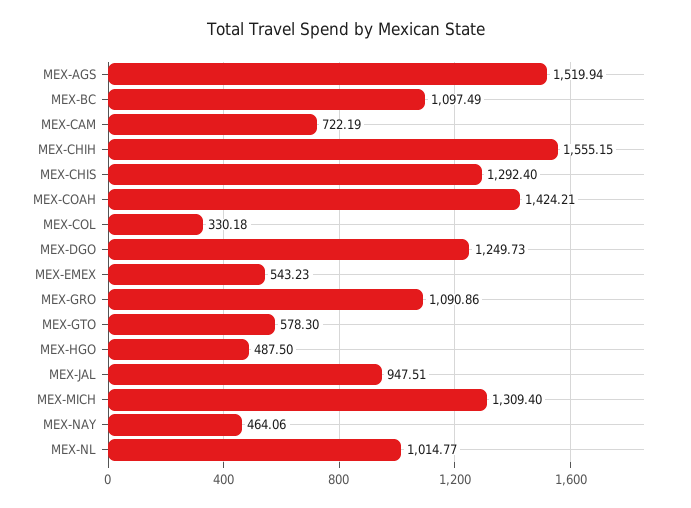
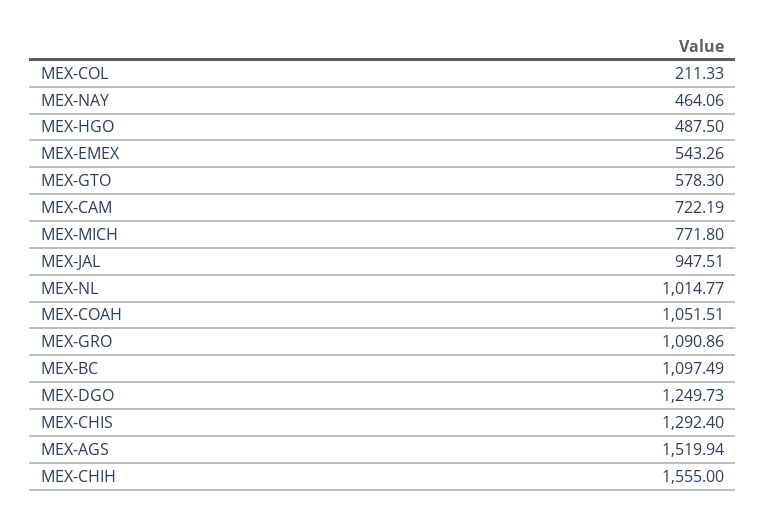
  {
    "MEX-AGS": 1519.94,
    "MEX-BC": 1097.49,
    "MEX-CAM": 722.19,
-   "MEX-CHIH": 1555.15,
+   "MEX-CHIH": 1555,
    "MEX-CHIS": 1292.4,
-   "MEX-COAH": 1424.21,
+   "MEX-COAH": 1051.51,
-   "MEX-COL": 330.18,
+   "MEX-COL": 211.33,
    "MEX-DGO": 1249.73,
-   "MEX-EMEX": 543.23,
+   "MEX-EMEX": 543.26,
    "MEX-GRO": 1090.86,
    "MEX-GTO": 578.3,
    "MEX-HGO": 487.5,
    "MEX-JAL": 947.51,
-   "MEX-MICH": 1309.4,
+   "MEX-MICH": 771.8,
    "MEX-NAY": 464.06,
    "MEX-NL": 1014.77
  }

